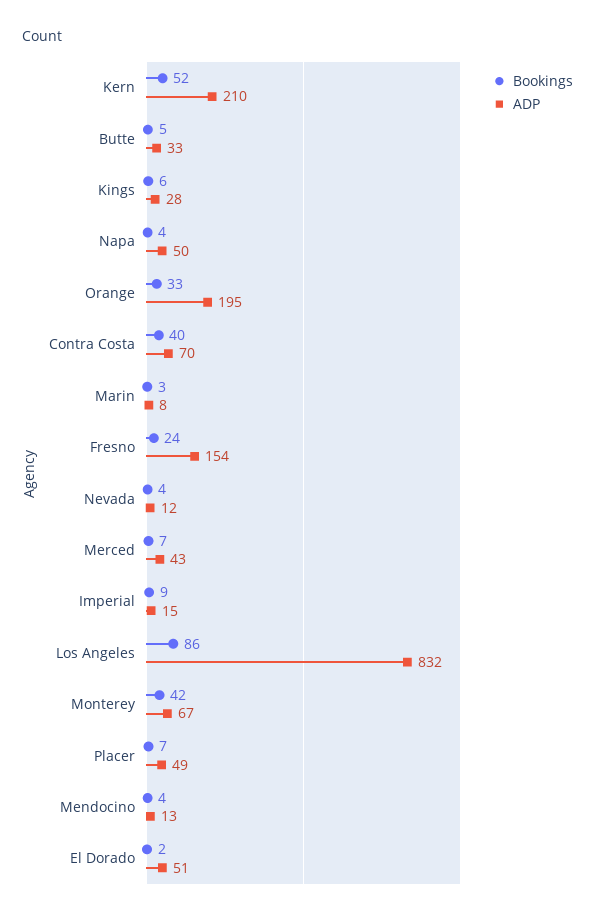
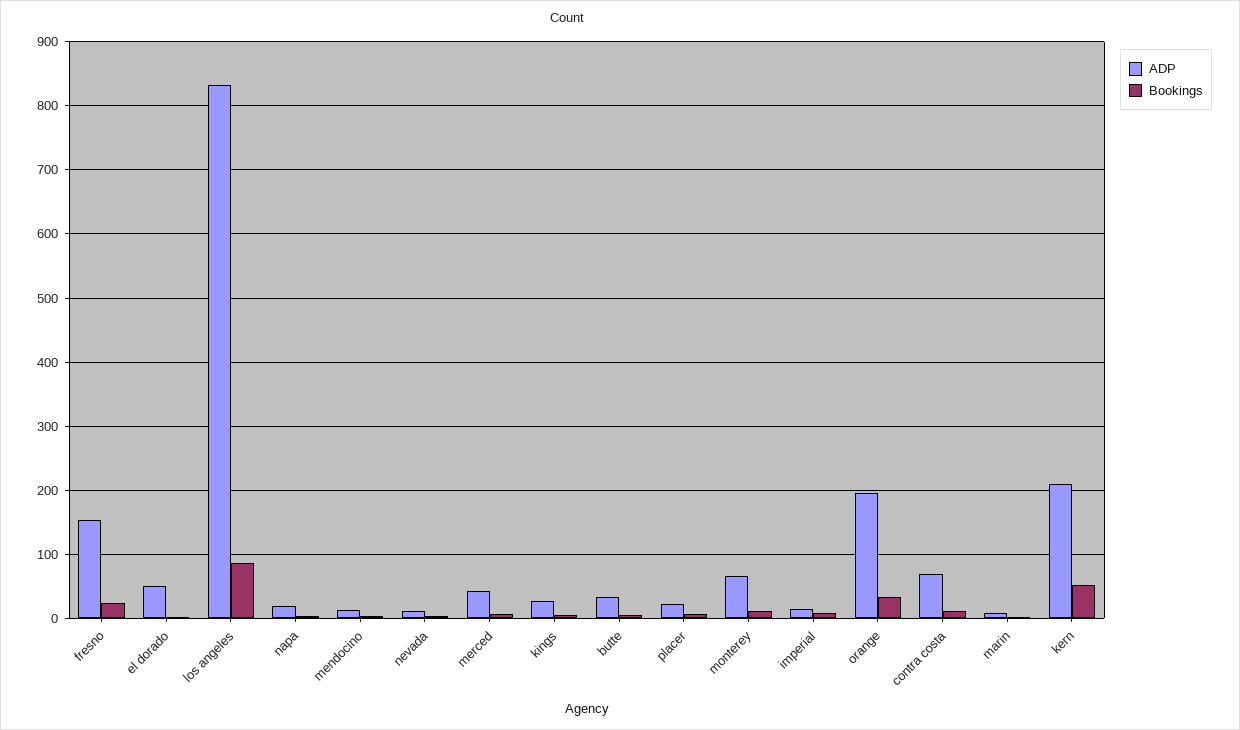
  {
    "Bookings": {
      "Kern": 52,
      "Butte": 5,
      "Kings": 6,
      "Napa": 4,
      "Orange": 33,
-     "Contra Costa": 40,
+     "Contra Costa": 10,
      "Marin": 3,
      "Fresno": 24,
      "Nevada": 4,
      "Merced": 7,
      "Imperial": 9,
      "Los Angeles": 86,
-     "Monterey": 42,
+     "Monterey": 10,
      "Placer": 7,
      "Mendocino": 4,
      "El Dorado": 2
    },
    "ADP": {
      "Kern": 210,
      "Butte": 33,
      "Kings": 28,
-     "Napa": 50,
+     "Napa": 20,
      "Orange": 195,
      "Contra Costa": 70,
      "Marin": 8,
      "Fresno": 154,
      "Nevada": 12,
      "Merced": 43,
      "Imperial": 15,
      "Los Angeles": 832,
      "Monterey": 67,
-     "Placer": 49,
+     "Placer": 20,
      "Mendocino": 13,
      "El Dorado": 51
    }
  }

